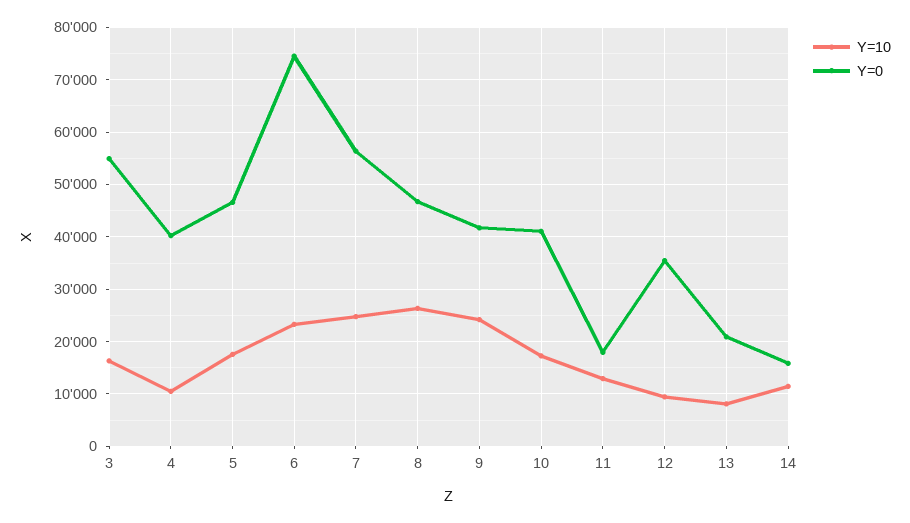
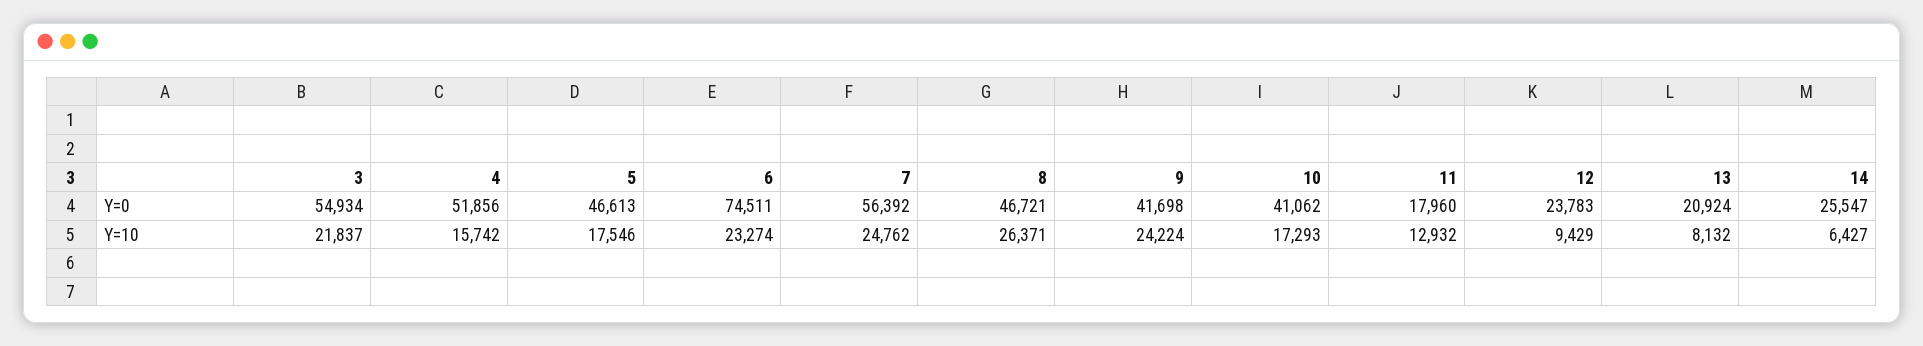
  {
    "Y=10": {
-     "3": 16000,
+     "3": 21837,
-     "4": 10000,
+     "4": 15742,
      "5": 17546,
      "6": 23274,
      "7": 24762,
      "8": 26371,
      "9": 24224,
      "10": 17293,
      "11": 12932,
      "12": 9429,
      "13": 8132,
-     "14": 12000
+     "14": 6427
    },
    "Y=0": {
      "3": 54934,
-     "4": 40000,
+     "4": 51856,
      "5": 46613,
      "6": 74511,
      "7": 56392,
      "8": 46721,
      "9": 41698,
      "10": 41062,
      "11": 17960,
-     "12": 36000,
+     "12": 23783,
      "13": 20924,
-     "14": 16000
+     "14": 25547
    }
  }

